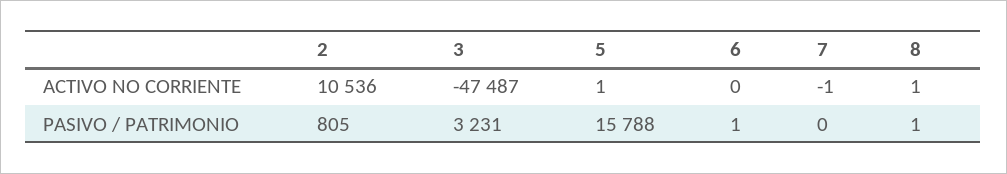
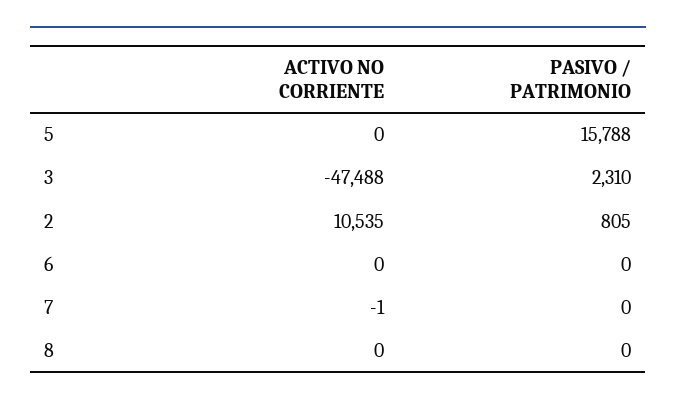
  {
    "2": {
-     "ACTIVO NO CORRIENTE": 10536,
+     "ACTIVO NO CORRIENTE": 10535,
      "PASIVO / PATRIMONIO": 805
    },
    "3": {
-     "ACTIVO NO CORRIENTE": -47487,
+     "ACTIVO NO CORRIENTE": -47488,
-     "PASIVO / PATRIMONIO": 3231
+     "PASIVO / PATRIMONIO": 2310
    },
    "5": {
-     "ACTIVO NO CORRIENTE": 1,
+     "ACTIVO NO CORRIENTE": 0,
      "PASIVO / PATRIMONIO": 15788
    },
    "6": {
      "ACTIVO NO CORRIENTE": 0,
-     "PASIVO / PATRIMONIO": 1
+     "PASIVO / PATRIMONIO": 0
    },
    "7": {
      "ACTIVO NO CORRIENTE": -1,
      "PASIVO / PATRIMONIO": 0
    },
    "8": {
-     "ACTIVO NO CORRIENTE": 1,
+     "ACTIVO NO CORRIENTE": 0,
-     "PASIVO / PATRIMONIO": 1
+     "PASIVO / PATRIMONIO": 0
    }
  }

